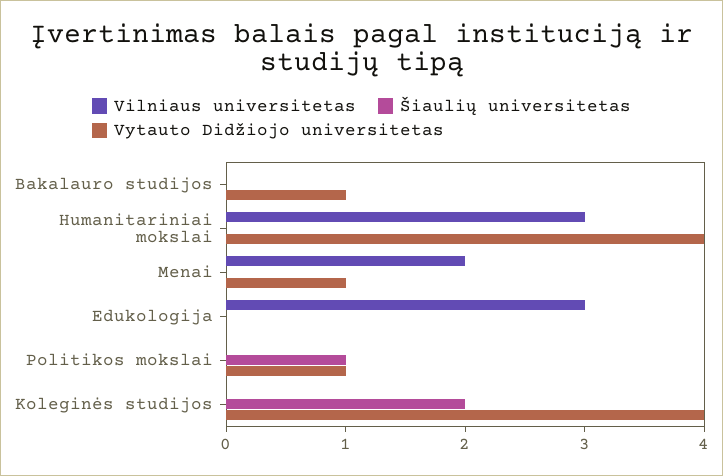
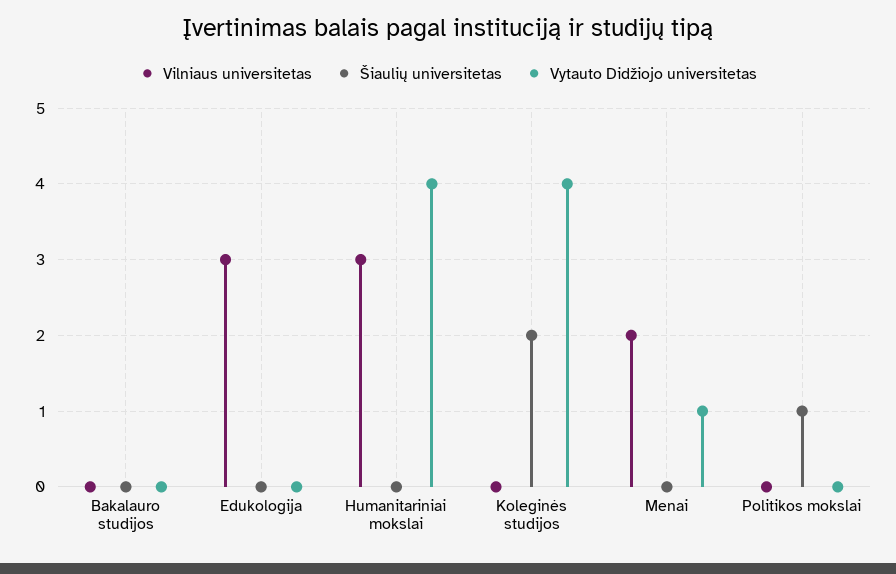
  {
    "Vilniaus universitetas": {
      "Bakalauro studijos": 0,
      "Humanitariniai mokslai": 3,
      "Menai": 2,
      "Edukologija": 3,
      "Politikos mokslai": 0,
      "Koleginės studijos": 0
    },
    "Šiaulių universitetas": {
      "Bakalauro studijos": 0,
      "Humanitariniai mokslai": 0,
      "Menai": 0,
      "Edukologija": 0,
      "Politikos mokslai": 1,
      "Koleginės studijos": 2
    },
    "Vytauto Didžiojo universitetas": {
-     "Bakalauro studijos": 1,
+     "Bakalauro studijos": 0,
      "Humanitariniai mokslai": 4,
      "Menai": 1,
      "Edukologija": 0,
-     "Politikos mokslai": 1,
+     "Politikos mokslai": 0,
      "Koleginės studijos": 4
    }
  }

